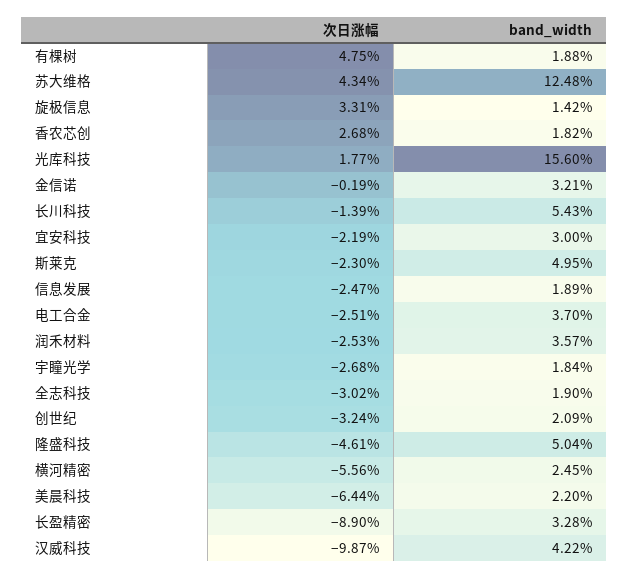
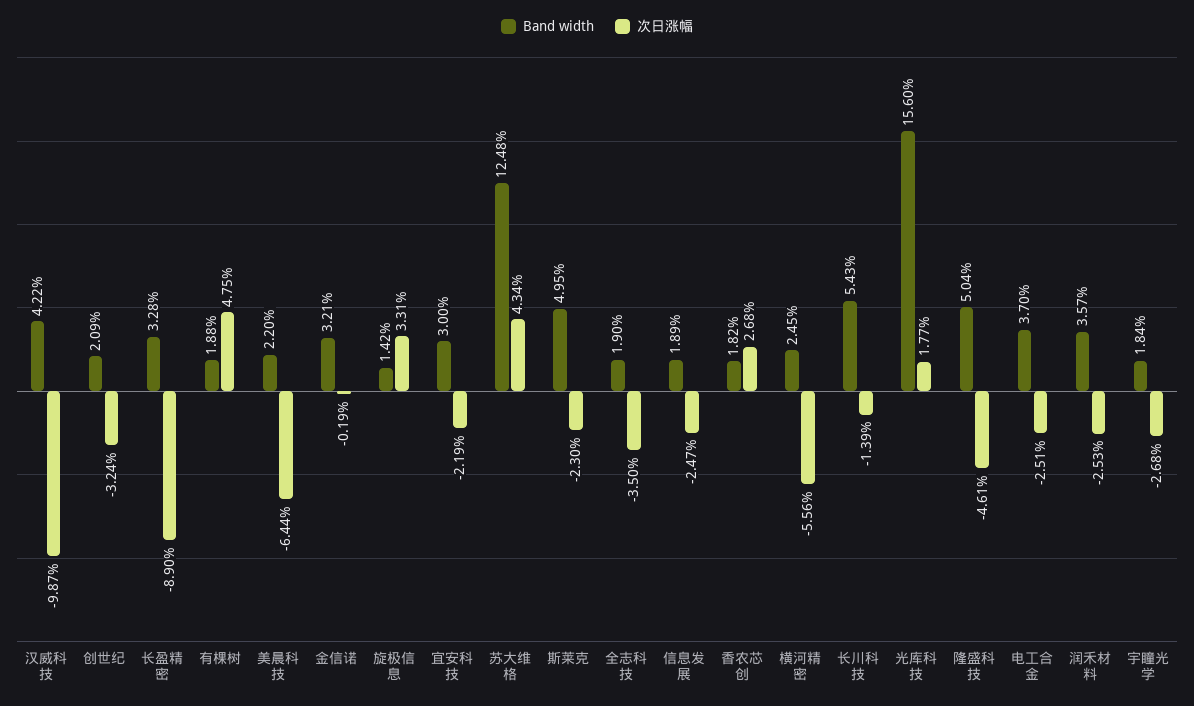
  {
    "次日涨幅": {
      "有棵树": 4.75,
      "苏大维格": 4.34,
      "旋极信息": 3.31,
      "香农芯创": 2.68,
      "光库科技": 1.77,
      "金信诺": -0.19,
      "长川科技": -1.39,
      "宜安科技": -2.19,
      "斯莱克": -2.3,
      "信息发展": -2.47,
      "电工合金": -2.51,
      "润禾材料": -2.53,
      "宇瞳光学": -2.68,
-     "全志科技": -3.02,
+     "全志科技": -3.5,
      "创世纪": -3.24,
      "隆盛科技": -4.61,
      "横河精密": -5.56,
      "美晨科技": -6.44,
      "长盈精密": -8.9,
      "汉威科技": -9.87
    },
    "band_width": {
      "有棵树": 1.88,
      "苏大维格": 12.48,
      "旋极信息": 1.42,
      "香农芯创": 1.82,
      "光库科技": 15.6,
      "金信诺": 3.21,
      "长川科技": 5.43,
      "宜安科技": 3,
      "斯莱克": 4.95,
      "信息发展": 1.89,
      "电工合金": 3.7,
      "润禾材料": 3.57,
      "宇瞳光学": 1.84,
      "全志科技": 1.9,
      "创世纪": 2.09,
      "隆盛科技": 5.04,
      "横河精密": 2.45,
      "美晨科技": 2.2,
      "长盈精密": 3.28,
      "汉威科技": 4.22
    }
  }

